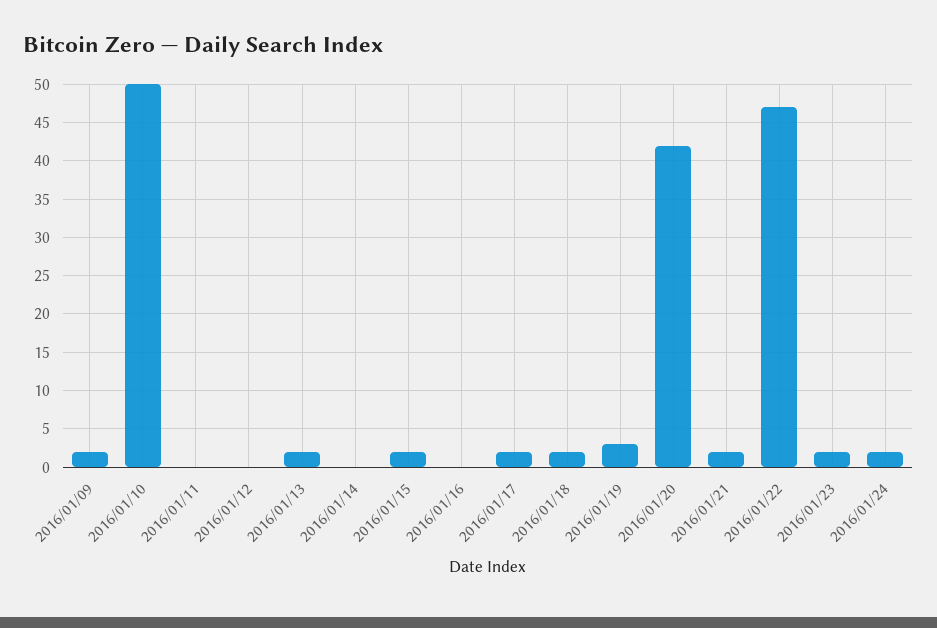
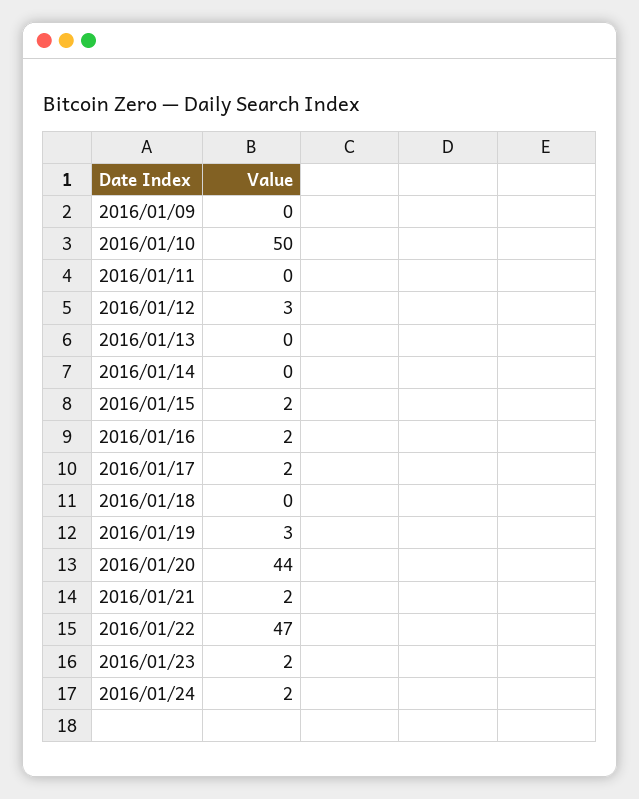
  {
-   "2016/01/09": 2,
+   "2016/01/09": 0,
    "2016/01/10": 50,
    "2016/01/11": 0,
-   "2016/01/12": 0,
+   "2016/01/12": 3,
-   "2016/01/13": 2,
+   "2016/01/13": 0,
    "2016/01/14": 0,
    "2016/01/15": 2,
-   "2016/01/16": 0,
+   "2016/01/16": 2,
    "2016/01/17": 2,
-   "2016/01/18": 2,
+   "2016/01/18": 0,
    "2016/01/19": 3,
-   "2016/01/20": 42,
+   "2016/01/20": 44,
    "2016/01/21": 2,
    "2016/01/22": 47,
    "2016/01/23": 2,
    "2016/01/24": 2
  }

